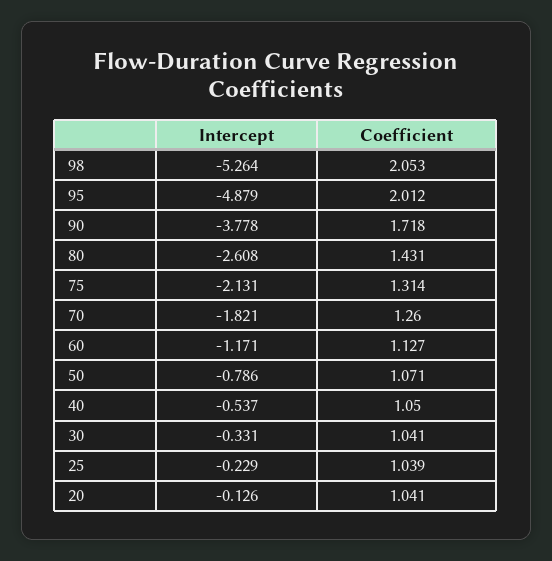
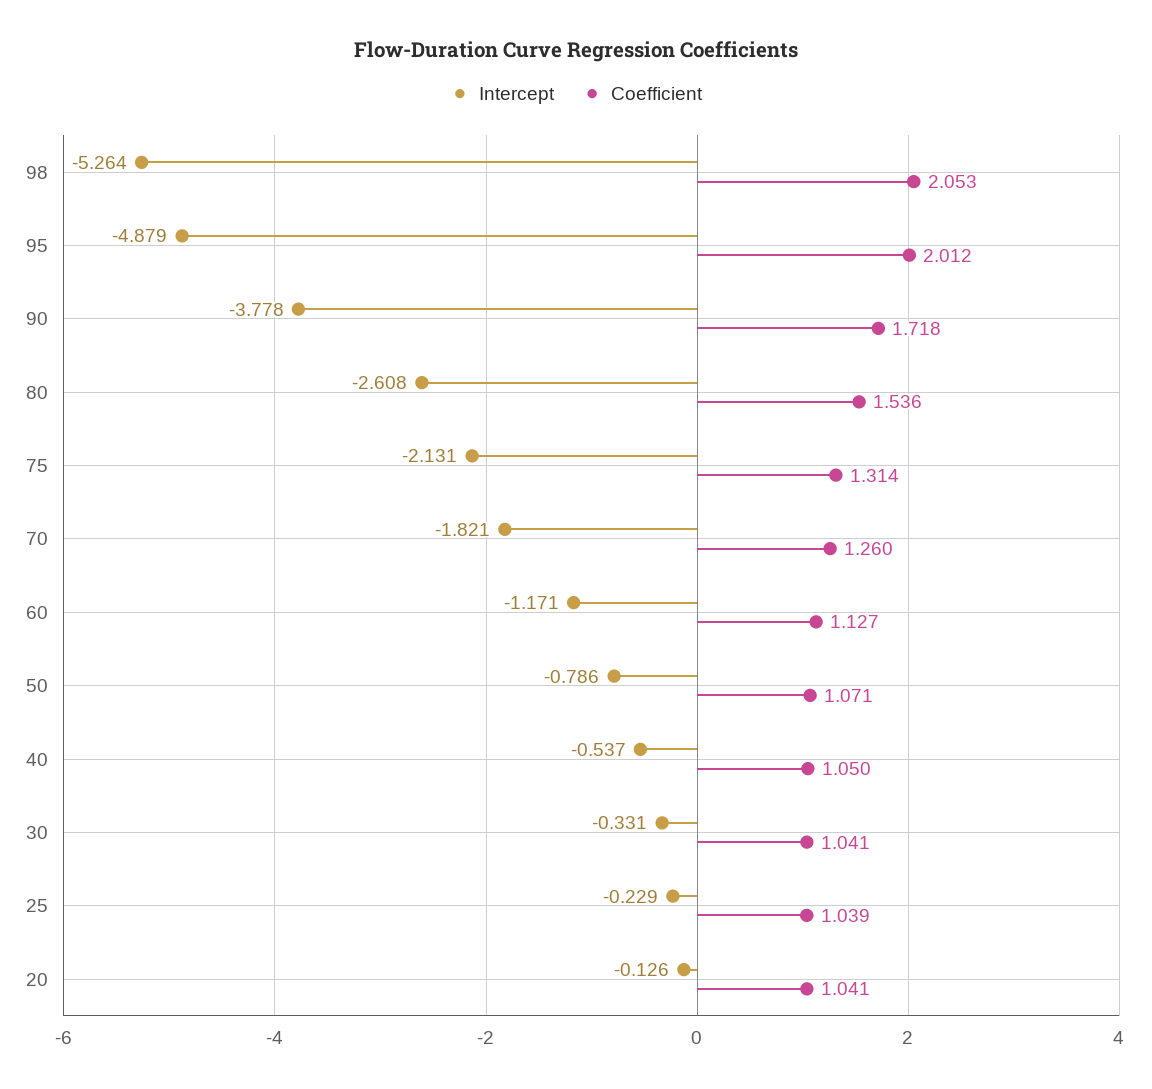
  {
    "Intercept": {
      "98": -5.264,
      "95": -4.879,
      "90": -3.778,
      "80": -2.608,
      "75": -2.131,
      "70": -1.821,
      "60": -1.171,
      "50": -0.786,
      "40": -0.537,
      "30": -0.331,
      "25": -0.229,
      "20": -0.126
    },
    "Coefficient": {
      "98": 2.053,
      "95": 2.012,
      "90": 1.718,
-     "80": 1.431,
+     "80": 1.536,
      "75": 1.314,
      "70": 1.26,
      "60": 1.127,
      "50": 1.071,
      "40": 1.05,
      "30": 1.041,
      "25": 1.039,
      "20": 1.041
    }
  }

